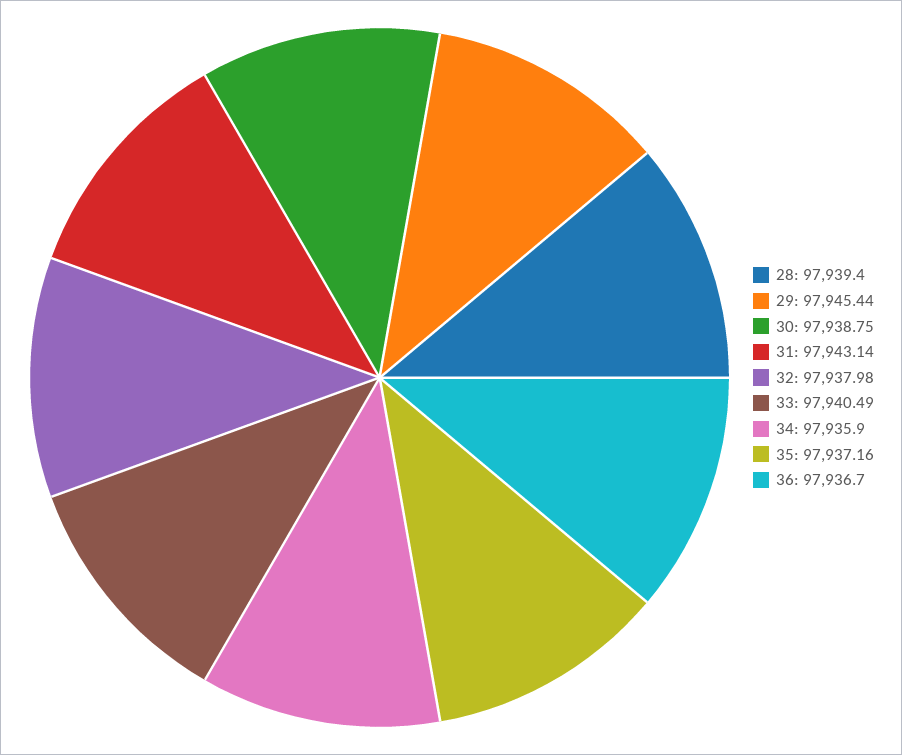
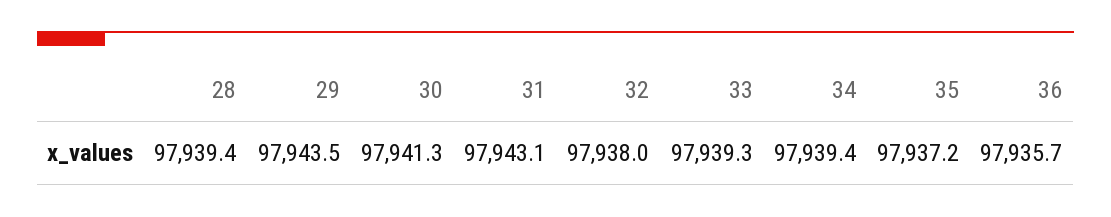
  {
    "28": 97939.4,
-   "29": 97945.44,
+   "29": 97943.5,
-   "30": 97938.75,
+   "30": 97941.3,
    "31": 97943.14,
    "32": 97937.98,
-   "33": 97940.49,
+   "33": 97939.3,
-   "34": 97935.9,
+   "34": 97939.4,
    "35": 97937.16,
-   "36": 97936.7
+   "36": 97935.7
  }

